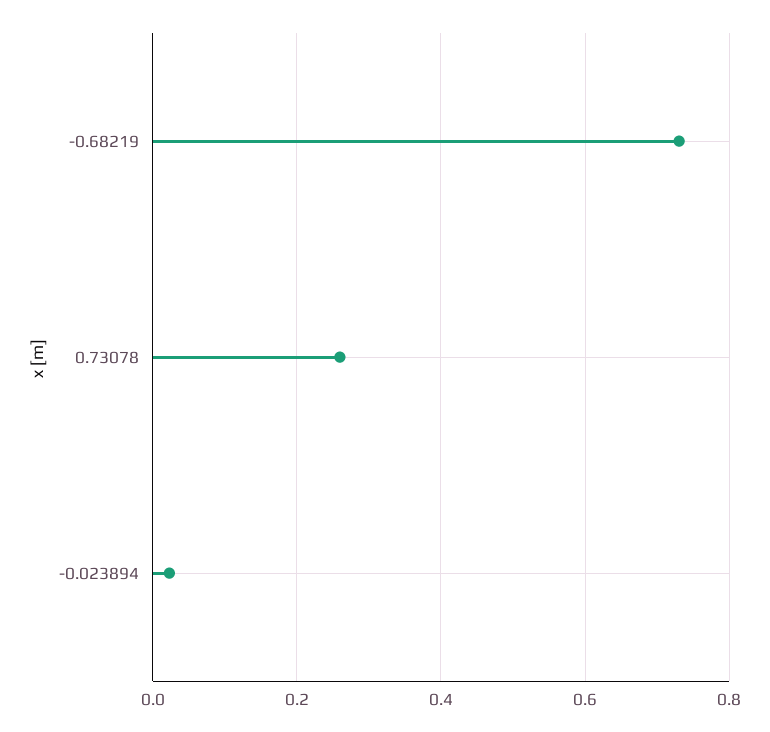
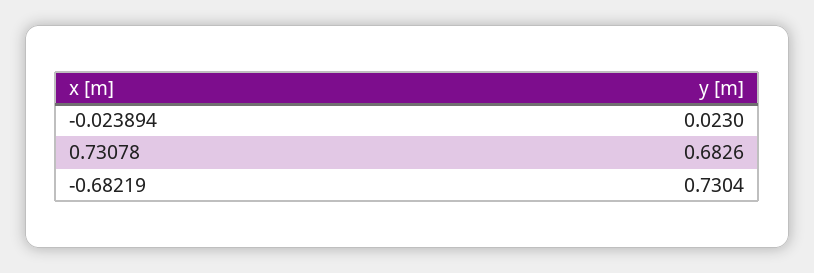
  {
    "-0.68219": 0.7304,
-   "0.73078": 0.26,
+   "0.73078": 0.6826,
    "-0.023894": 0.023
  }

